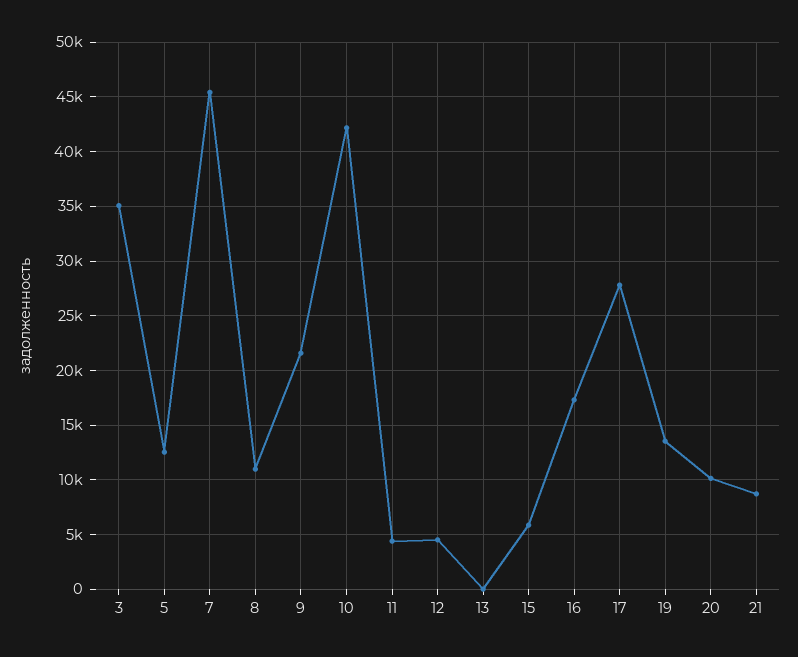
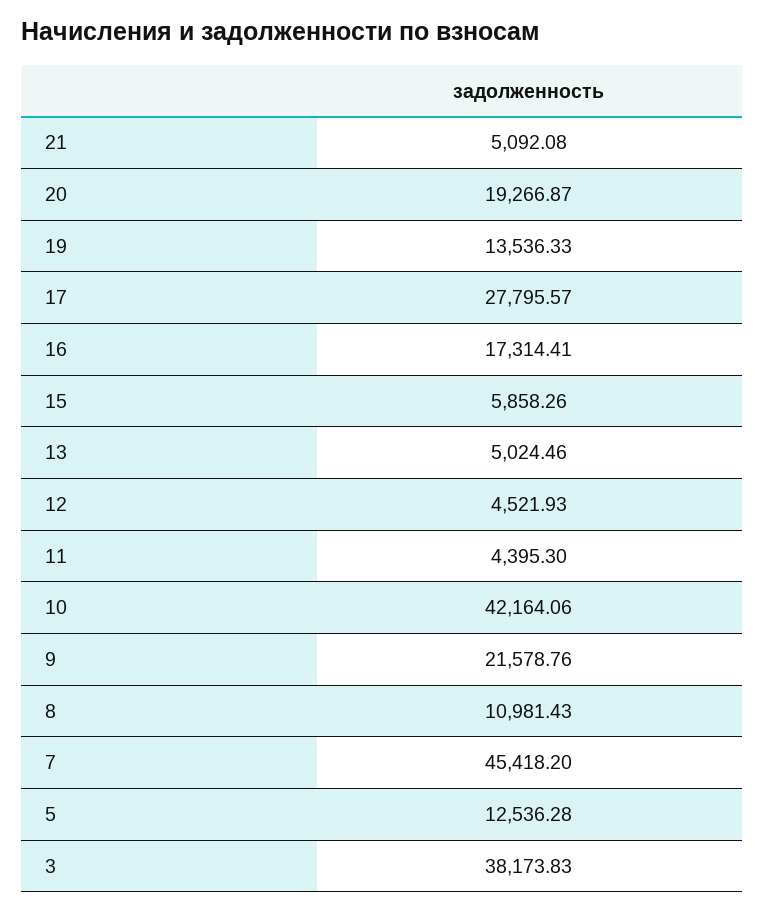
  {
-   "3": 35000,
+   "3": 38173.83,
    "5": 12536.28,
    "7": 45418.2,
    "8": 10981.43,
    "9": 21578.76,
    "10": 42164.06,
    "11": 4395.3,
    "12": 4521.93,
-   "13": 0,
+   "13": 5024.46,
    "15": 5858.26,
    "16": 17314.41,
    "17": 27795.57,
    "19": 13536.33,
-   "20": 10000,
+   "20": 19266.87,
-   "21": 9000
+   "21": 5092.08
  }

